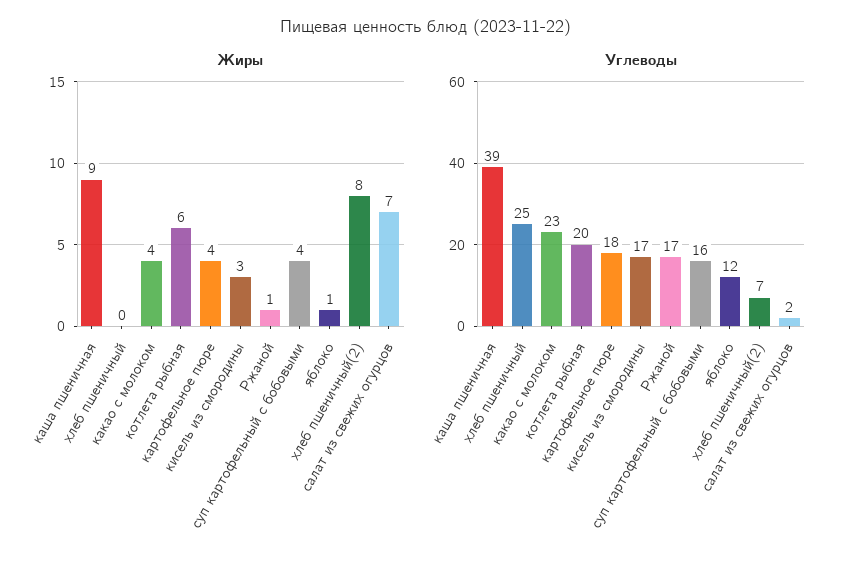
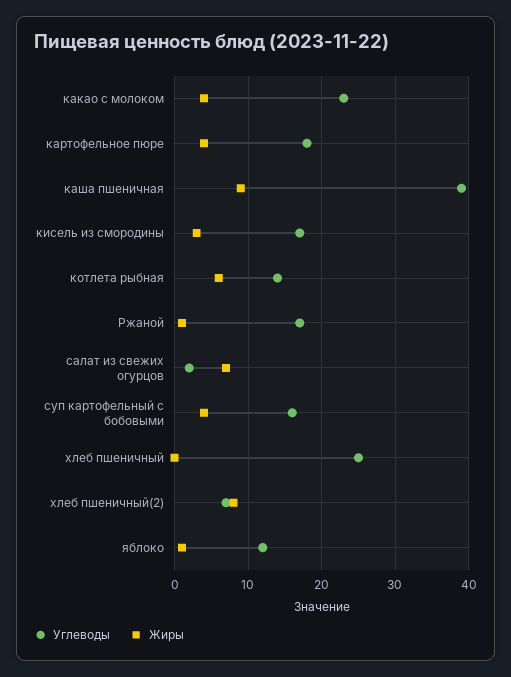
  {
    "Жиры": {
      "каша пшеничная": 9,
      "хлеб пшеничный": 0,
      "какао с молоком": 4,
      "котлета рыбная": 6,
      "картофельное пюре": 4,
      "кисель из смородины": 3,
      "Ржаной": 1,
      "суп картофельный с бобовыми": 4,
      "яблоко": 1,
      "хлеб пшеничный(2)": 8,
      "салат из свежих огурцов": 7
    },
    "Углеводы": {
      "каша пшеничная": 39,
      "хлеб пшеничный": 25,
      "какао с молоком": 23,
-     "котлета рыбная": 20,
+     "котлета рыбная": 14,
      "картофельное пюре": 18,
      "кисель из смородины": 17,
      "Ржаной": 17,
      "суп картофельный с бобовыми": 16,
      "яблоко": 12,
      "хлеб пшеничный(2)": 7,
      "салат из свежих огурцов": 2
    }
  }

